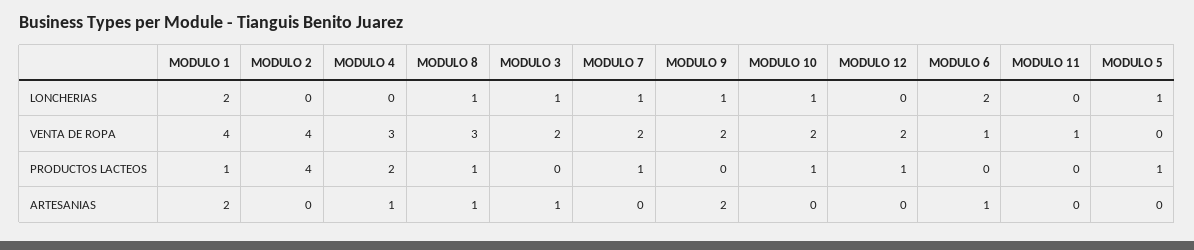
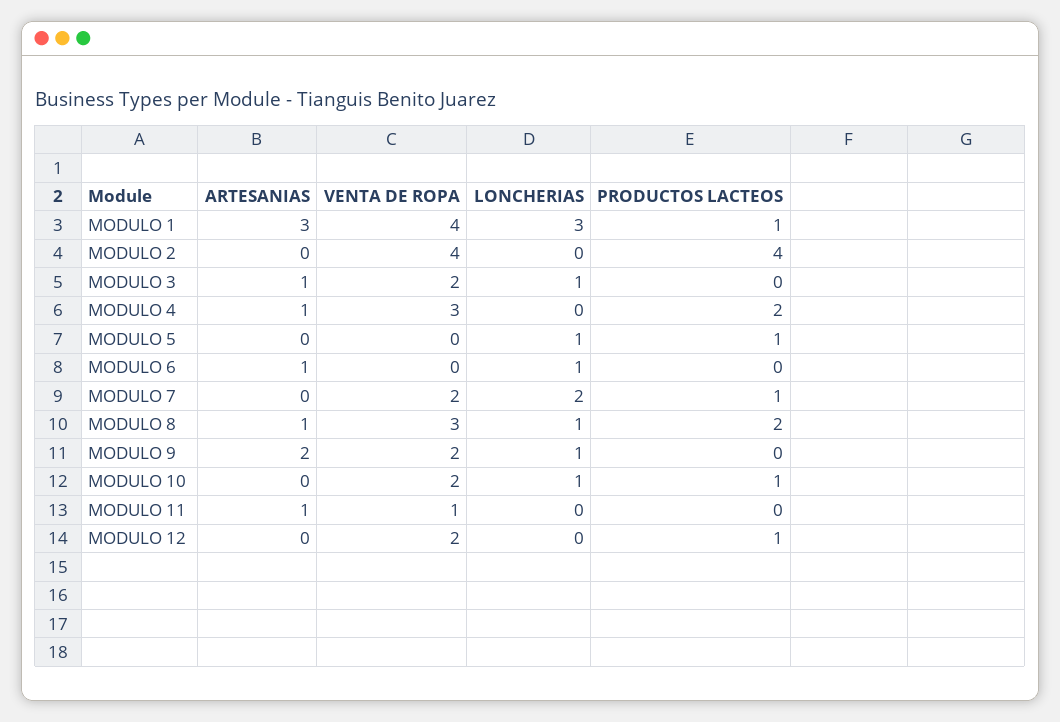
  {
    "MODULO 1": {
-     "LONCHERIAS": 2,
+     "LONCHERIAS": 3,
      "VENTA DE ROPA": 4,
      "PRODUCTOS LACTEOS": 1,
-     "ARTESANIAS": 2
+     "ARTESANIAS": 3
    },
    "MODULO 2": {
      "LONCHERIAS": 0,
      "VENTA DE ROPA": 4,
      "PRODUCTOS LACTEOS": 4,
      "ARTESANIAS": 0
    },
    "MODULO 4": {
      "LONCHERIAS": 0,
      "VENTA DE ROPA": 3,
      "PRODUCTOS LACTEOS": 2,
      "ARTESANIAS": 1
    },
    "MODULO 8": {
      "LONCHERIAS": 1,
      "VENTA DE ROPA": 3,
-     "PRODUCTOS LACTEOS": 1,
+     "PRODUCTOS LACTEOS": 2,
      "ARTESANIAS": 1
    },
    "MODULO 3": {
      "LONCHERIAS": 1,
      "VENTA DE ROPA": 2,
      "PRODUCTOS LACTEOS": 0,
      "ARTESANIAS": 1
    },
    "MODULO 7": {
-     "LONCHERIAS": 1,
+     "LONCHERIAS": 2,
      "VENTA DE ROPA": 2,
      "PRODUCTOS LACTEOS": 1,
      "ARTESANIAS": 0
    },
    "MODULO 9": {
      "LONCHERIAS": 1,
      "VENTA DE ROPA": 2,
      "PRODUCTOS LACTEOS": 0,
      "ARTESANIAS": 2
    },
    "MODULO 10": {
      "LONCHERIAS": 1,
      "VENTA DE ROPA": 2,
      "PRODUCTOS LACTEOS": 1,
      "ARTESANIAS": 0
    },
    "MODULO 12": {
      "LONCHERIAS": 0,
      "VENTA DE ROPA": 2,
      "PRODUCTOS LACTEOS": 1,
      "ARTESANIAS": 0
    },
    "MODULO 6": {
-     "LONCHERIAS": 2,
+     "LONCHERIAS": 1,
-     "VENTA DE ROPA": 1,
+     "VENTA DE ROPA": 0,
      "PRODUCTOS LACTEOS": 0,
      "ARTESANIAS": 1
    },
    "MODULO 11": {
      "LONCHERIAS": 0,
      "VENTA DE ROPA": 1,
      "PRODUCTOS LACTEOS": 0,
-     "ARTESANIAS": 0
+     "ARTESANIAS": 1
    },
    "MODULO 5": {
      "LONCHERIAS": 1,
      "VENTA DE ROPA": 0,
      "PRODUCTOS LACTEOS": 1,
      "ARTESANIAS": 0
    }
  }

